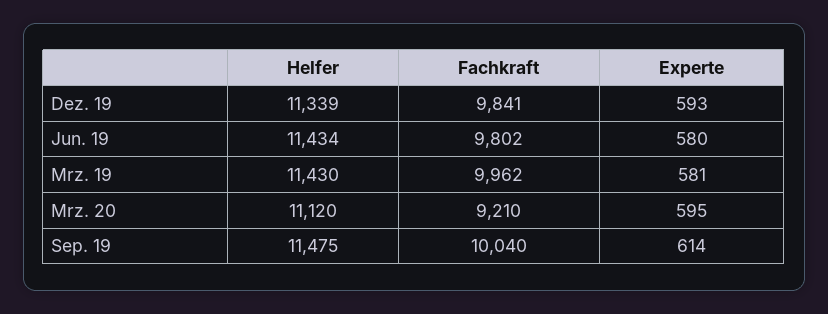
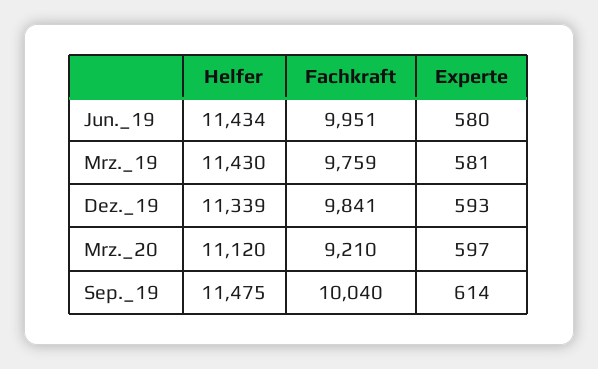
  {
    "Helfer": {
      "Dez. 19": 11339,
      "Jun. 19": 11434,
      "Mrz. 19": 11430,
      "Mrz. 20": 11120,
      "Sep. 19": 11475
    },
    "Fachkraft": {
      "Dez. 19": 9841,
-     "Jun. 19": 9802,
+     "Jun. 19": 9951,
-     "Mrz. 19": 9962,
+     "Mrz. 19": 9759,
      "Mrz. 20": 9210,
      "Sep. 19": 10040
    },
    "Experte": {
      "Dez. 19": 593,
      "Jun. 19": 580,
      "Mrz. 19": 581,
-     "Mrz. 20": 595,
+     "Mrz. 20": 597,
      "Sep. 19": 614
    }
  }

